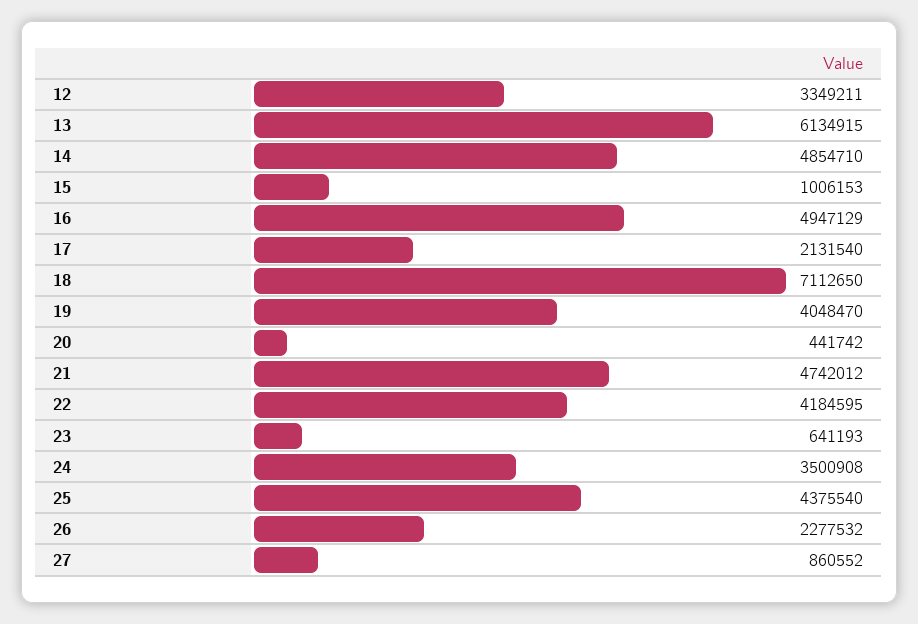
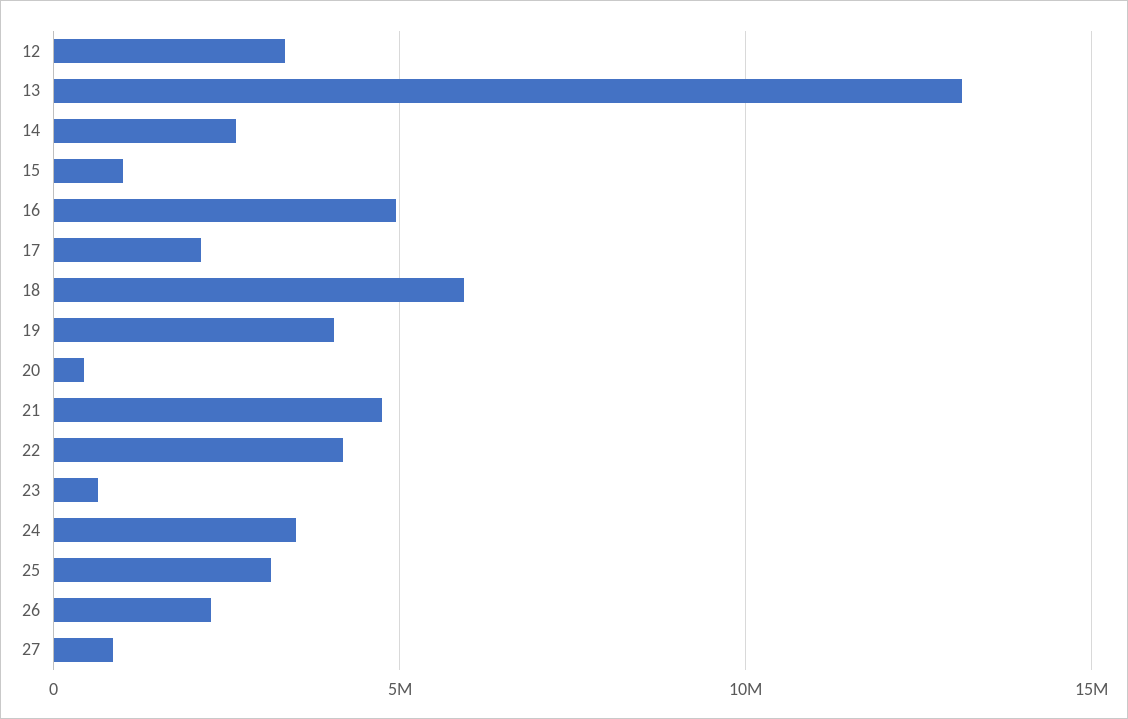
  {
    "12": 3349211,
-   "13": 6134915,
+   "13": 13000000,
-   "14": 4854710,
+   "14": 2500000,
    "15": 1006153,
    "16": 4947129,
    "17": 2131540,
-   "18": 7112650,
+   "18": 6000000,
    "19": 4048470,
    "20": 441742,
    "21": 4742012,
    "22": 4184595,
    "23": 641193,
    "24": 3500908,
-   "25": 4375540,
+   "25": 3000000,
    "26": 2277532,
    "27": 860552
  }

